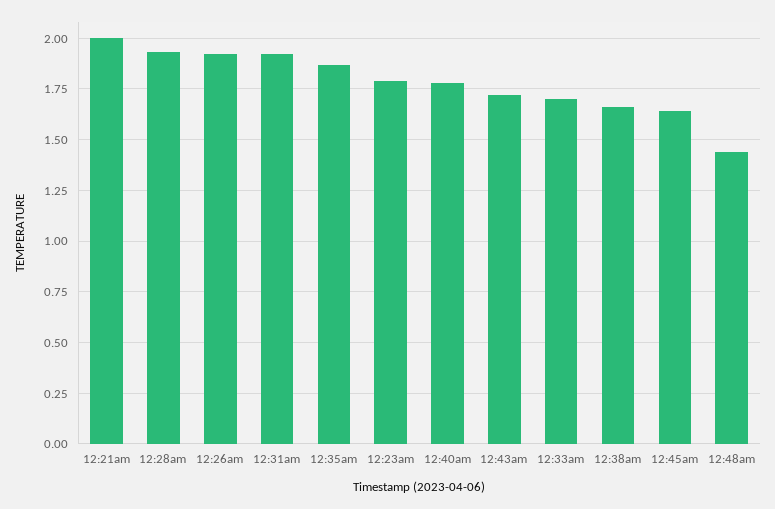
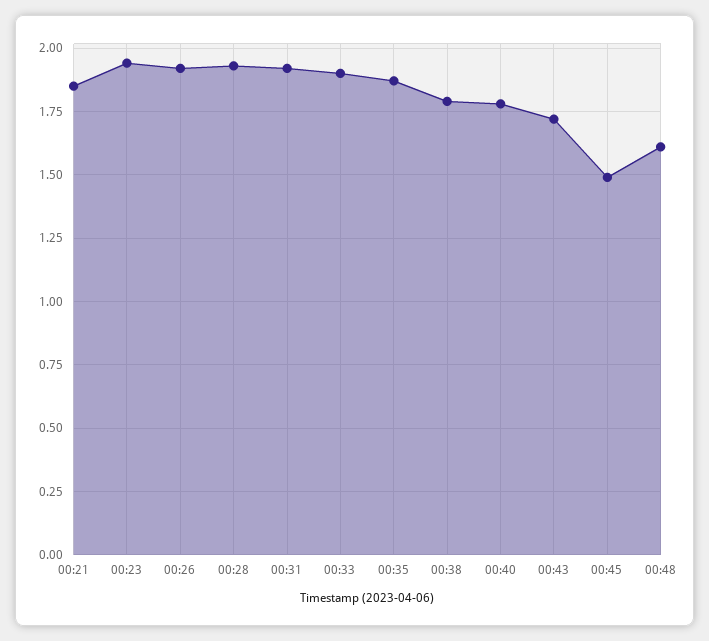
  {
-   "12:21am": 2,
+   "12:21am": 1.85,
    "12:28am": 1.95,
    "12:26am": 1.9,
    "12:31am": 1.9,
    "12:35am": 1.85,
-   "12:23am": 1.8,
+   "12:23am": 1.95,
    "12:40am": 1.8,
    "12:43am": 1.7,
-   "12:33am": 1.7,
+   "12:33am": 1.9,
-   "12:38am": 1.65,
+   "12:38am": 1.8,
-   "12:45am": 1.65,
+   "12:45am": 1.5,
-   "12:48am": 1.45
+   "12:48am": 1.6
  }

